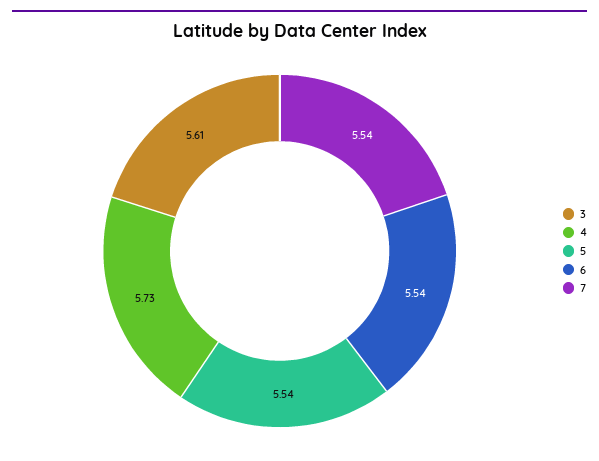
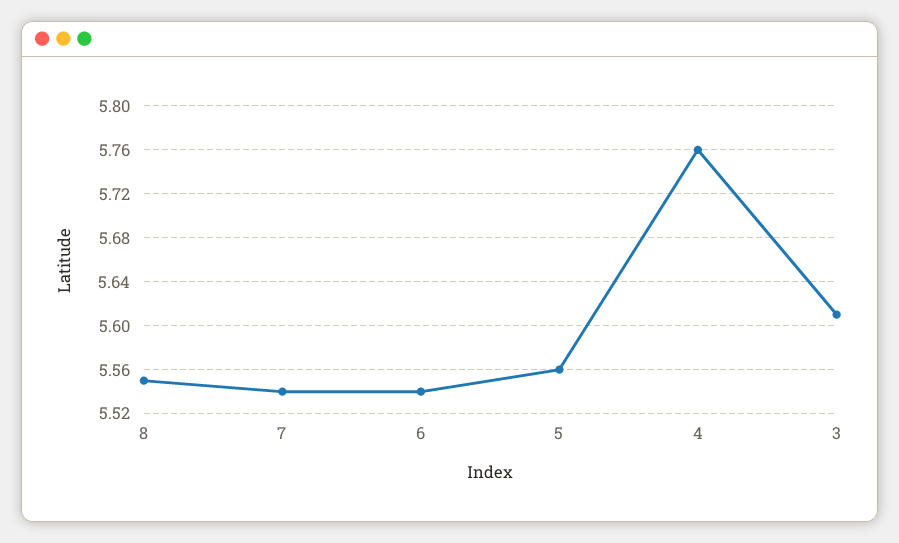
  {
    "3": 5.61,
-   "4": 5.73,
+   "4": 5.76,
-   "5": 5.54,
+   "5": 5.56,
    "6": 5.54,
-   "7": 5.54
+   "7": 5.54,
+   "8": 5.55
  }

